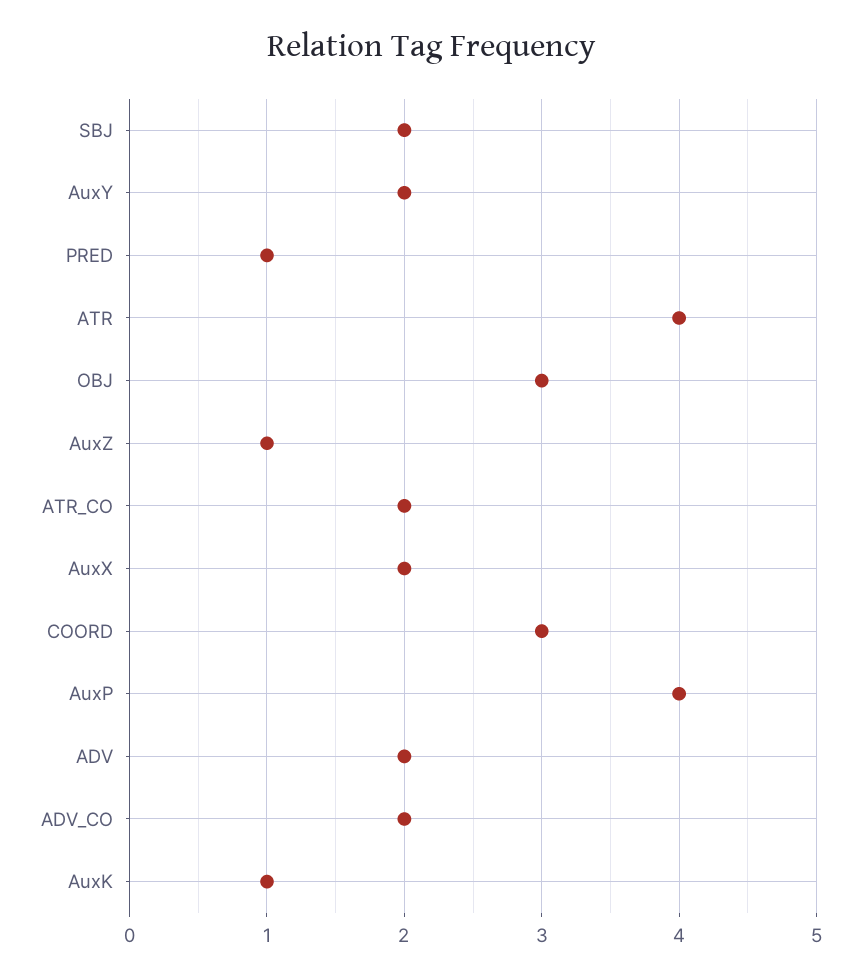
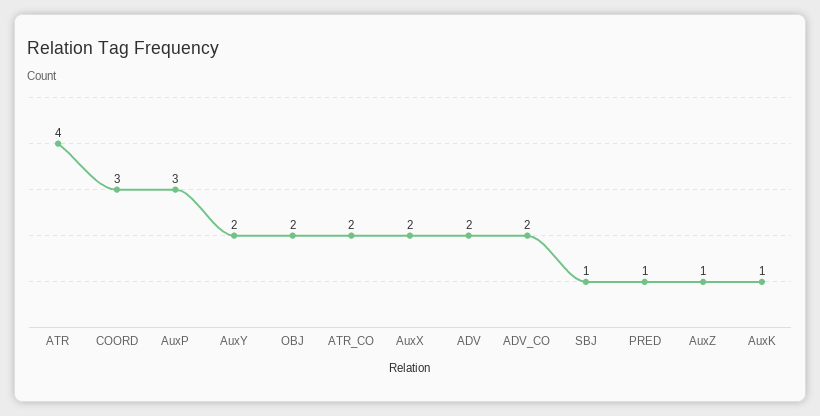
  {
-   "SBJ": 2,
+   "SBJ": 1,
    "AuxY": 2,
    "PRED": 1,
    "ATR": 4,
-   "OBJ": 3,
+   "OBJ": 2,
    "AuxZ": 1,
    "ATR_CO": 2,
    "AuxX": 2,
    "COORD": 3,
-   "AuxP": 4,
+   "AuxP": 3,
    "ADV": 2,
    "ADV_CO": 2,
    "AuxK": 1
  }

